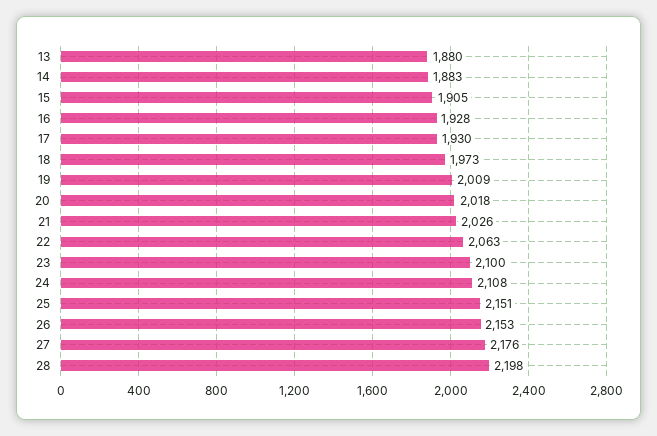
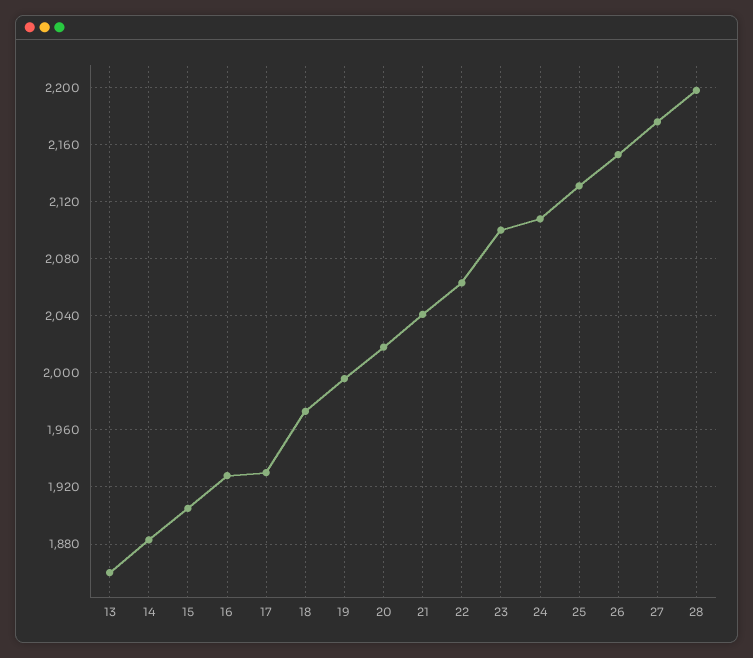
  {
-   "13": 1880,
+   "13": 1860,
    "14": 1883,
    "15": 1905,
    "16": 1928,
    "17": 1930,
    "18": 1973,
-   "19": 2009,
+   "19": 1995,
    "20": 2018,
-   "21": 2026,
+   "21": 2040,
    "22": 2063,
    "23": 2100,
    "24": 2108,
-   "25": 2151,
+   "25": 2130,
    "26": 2153,
    "27": 2176,
    "28": 2198
  }

